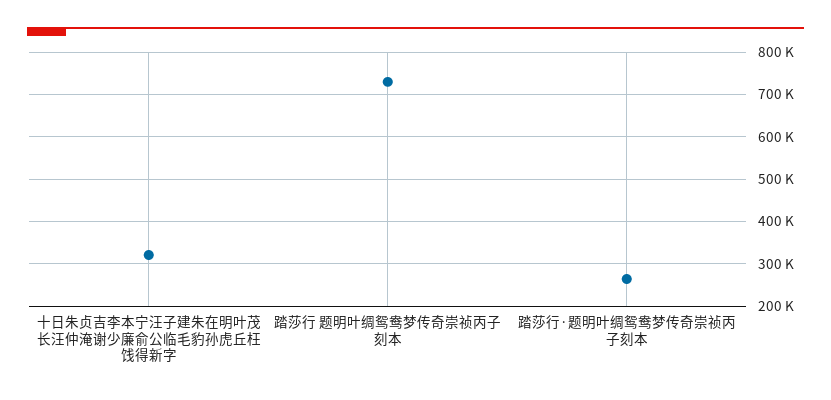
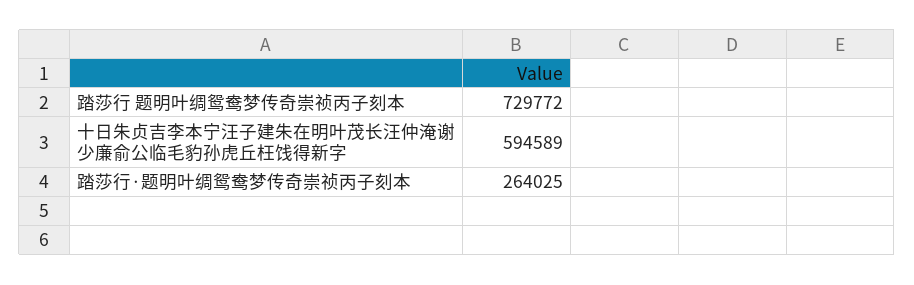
  {
-   "十日朱贞吉李本宁汪子建朱在明叶茂长汪仲淹谢少廉俞公临毛豹孙虎丘枉饯得新字": 320000,
+   "十日朱贞吉李本宁汪子建朱在明叶茂长汪仲淹谢少廉俞公临毛豹孙虎丘枉饯得新字": 594589,
    "踏莎行 题明叶绸鸳鸯梦传奇崇祯丙子刻本": 729772,
    "踏莎行·题明叶绸鸳鸯梦传奇崇祯丙子刻本": 264025
  }

